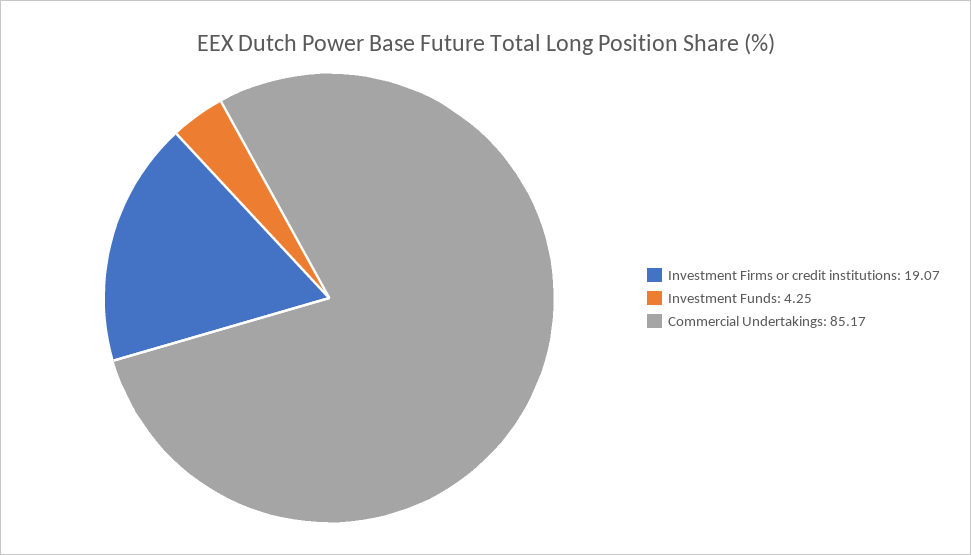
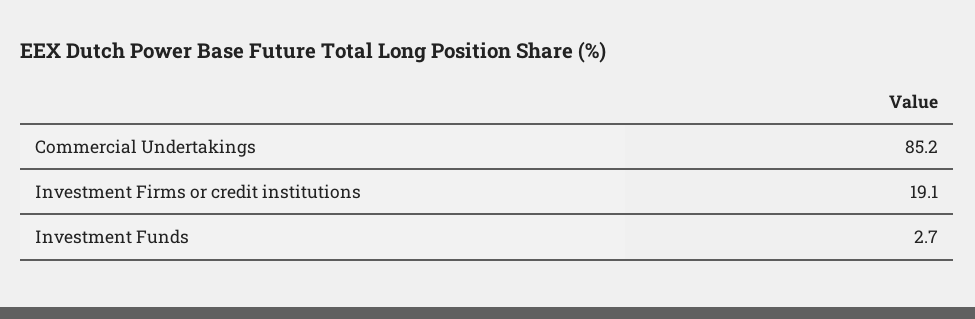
  {
    "Investment Firms or credit institutions": 19.07,
-   "Investment Funds": 4.25,
+   "Investment Funds": 2.7,
    "Commercial Undertakings": 85.17
  }

